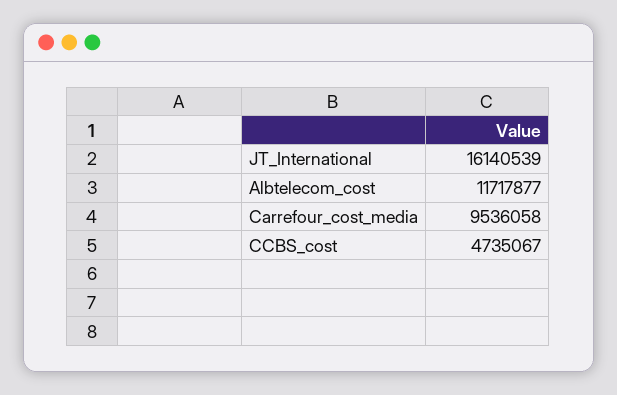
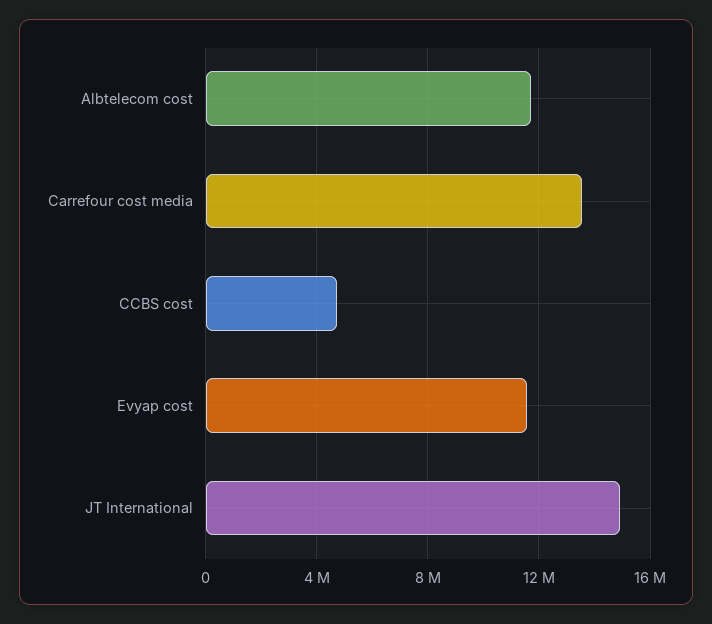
  {
-   "JT_International": 16140539,
+   "JT_International": 15000000,
    "Albtelecom_cost": 11717877,
-   "Carrefour_cost_media": 9536058,
+   "Carrefour_cost_media": 13500000,
-   "CCBS_cost": 4735067
+   "CCBS_cost": 4735067,
+   "Evyap cost": 11500000
  }

